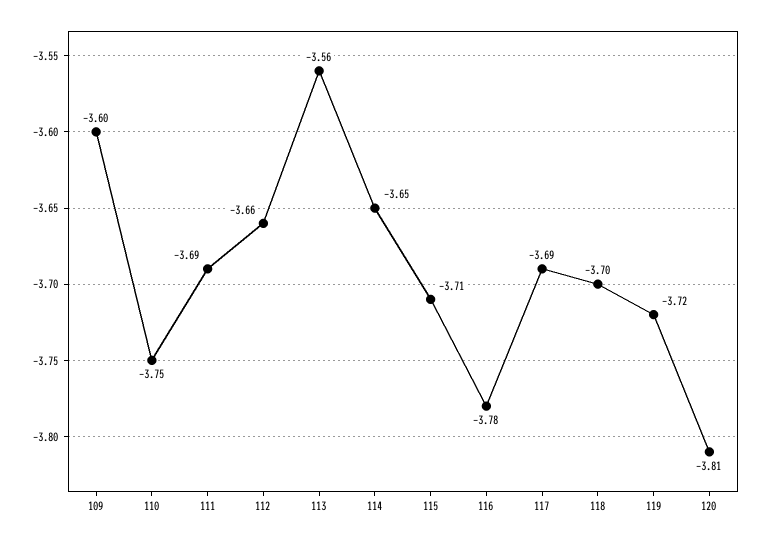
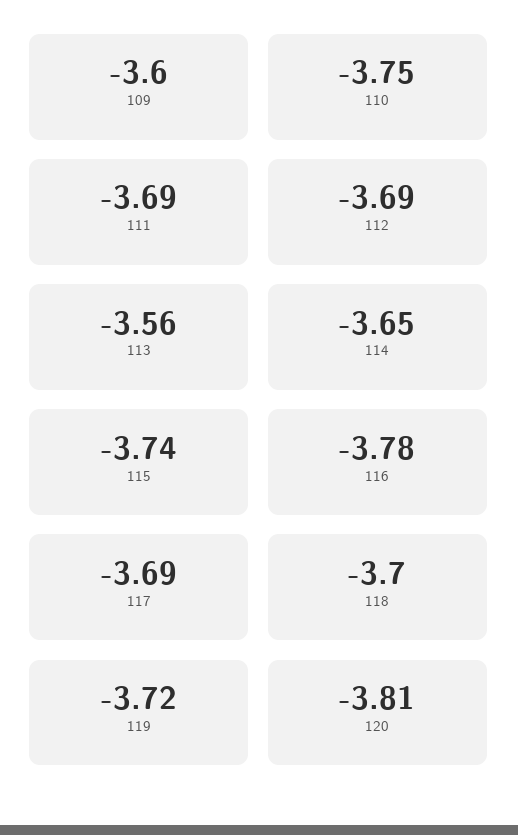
  {
    "109": -3.6,
    "110": -3.75,
    "111": -3.69,
-   "112": -3.66,
+   "112": -3.69,
    "113": -3.56,
    "114": -3.65,
-   "115": -3.71,
+   "115": -3.74,
    "116": -3.78,
    "117": -3.69,
    "118": -3.7,
    "119": -3.72,
    "120": -3.81
  }

